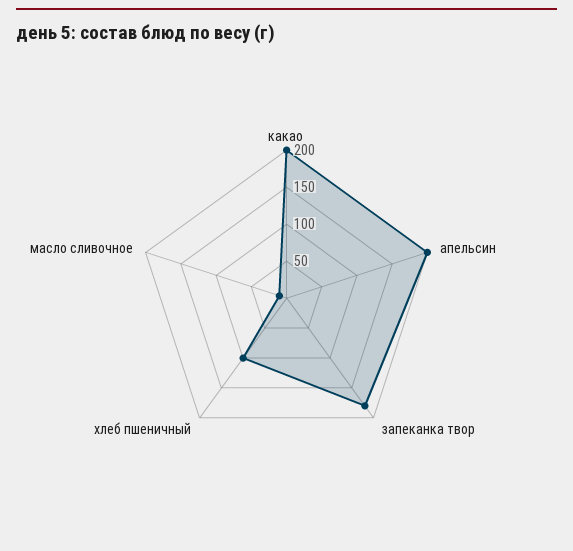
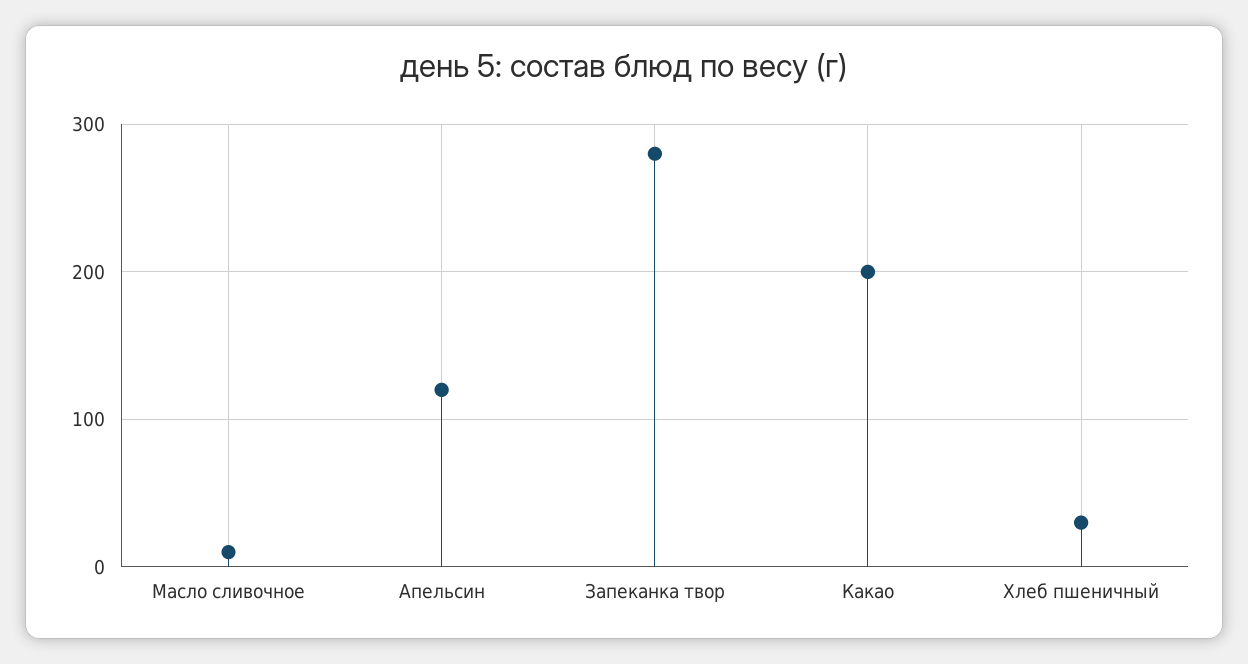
  {
    "какао": 200,
-   "апельсин": 200,
+   "апельсин": 120,
-   "запеканка твор": 175,
+   "запеканка твор": 280,
-   "хлеб пшеничный": 100,
+   "хлеб пшеничный": 30,
    "масло сливочное": 10
  }

